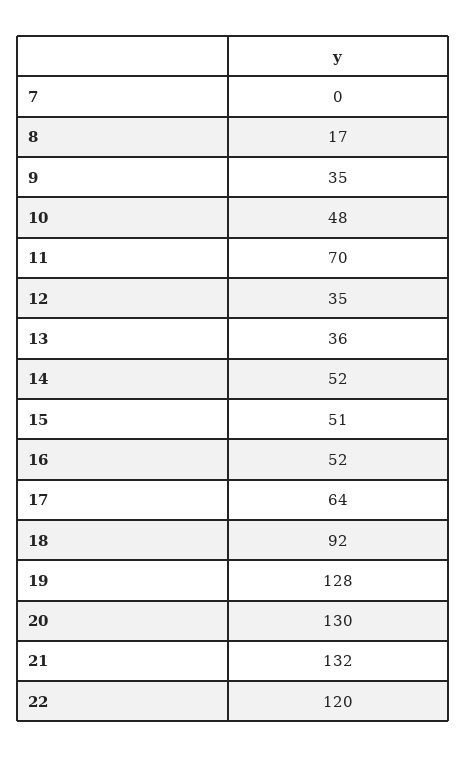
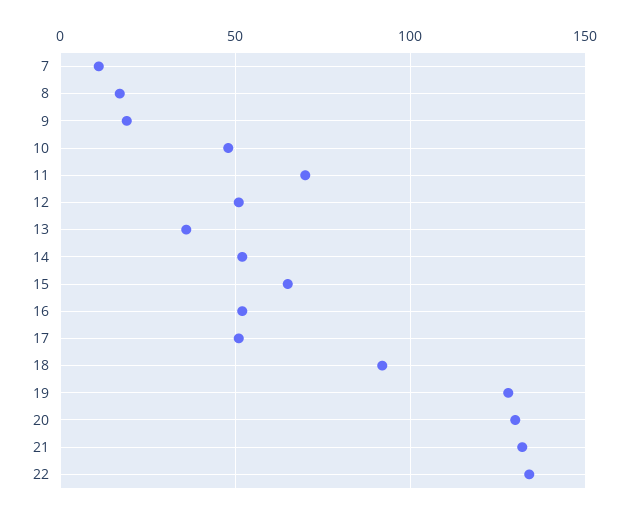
  {
-   "7": 0,
+   "7": 10,
    "8": 17,
-   "9": 35,
+   "9": 20,
    "10": 48,
    "11": 70,
-   "12": 35,
+   "12": 50,
    "13": 36,
    "14": 52,
-   "15": 51,
+   "15": 65,
    "16": 52,
-   "17": 64,
+   "17": 50,
    "18": 92,
    "19": 128,
    "20": 130,
    "21": 132,
-   "22": 120
+   "22": 135
  }

